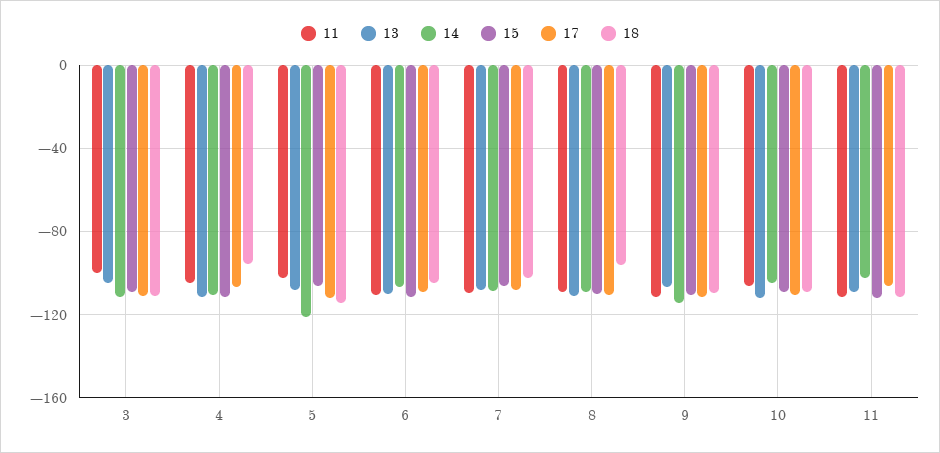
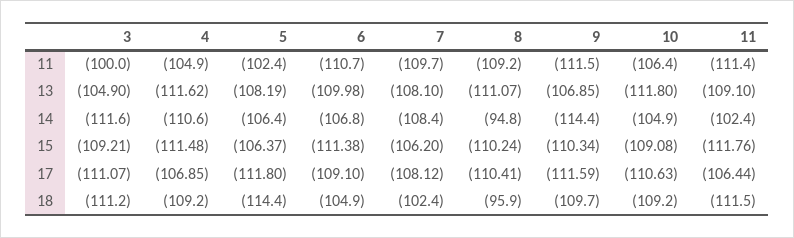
  {
    "11": {
      "3": -100,
      "4": -104.9,
      "5": -102.4,
      "6": -110.7,
      "7": -109.7,
      "8": -109.2,
      "9": -111.5,
      "10": -106.4,
      "11": -111.4
    },
    "13": {
      "3": -104.9,
      "4": -111.62,
      "5": -108.19,
      "6": -109.98,
      "7": -108.1,
      "8": -111.07,
      "9": -106.85,
      "10": -111.8,
      "11": -109.1
    },
    "14": {
      "3": -111.6,
      "4": -110.6,
-     "5": -120,
+     "5": -106.4,
      "6": -106.8,
      "7": -108.4,
-     "8": -110,
+     "8": -94.8,
      "9": -114.4,
      "10": -104.9,
      "11": -102.4
    },
    "15": {
      "3": -109.21,
      "4": -111.48,
      "5": -106.37,
      "6": -111.38,
      "7": -106.2,
      "8": -110.24,
      "9": -110.34,
      "10": -109.08,
      "11": -111.76
    },
    "17": {
      "3": -111.07,
      "4": -106.85,
      "5": -111.8,
      "6": -109.1,
      "7": -108.12,
      "8": -110.41,
      "9": -111.59,
      "10": -110.63,
      "11": -106.44
    },
    "18": {
      "3": -111.2,
-     "4": -95,
+     "4": -109.2,
      "5": -114.4,
      "6": -104.9,
      "7": -102.4,
      "8": -95.9,
      "9": -109.7,
      "10": -109.2,
      "11": -111.5
    }
  }

